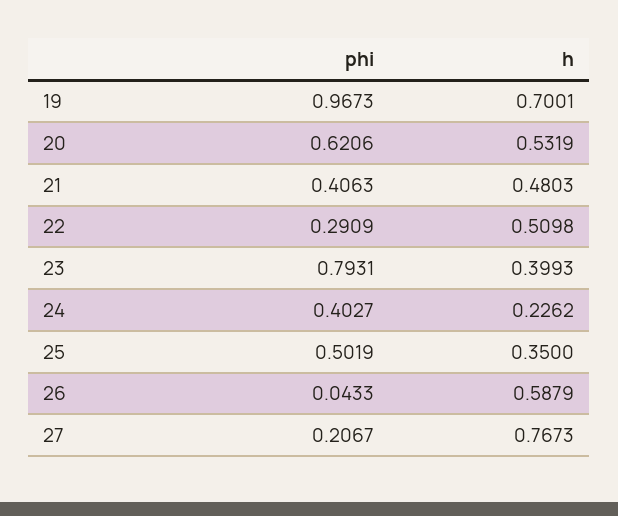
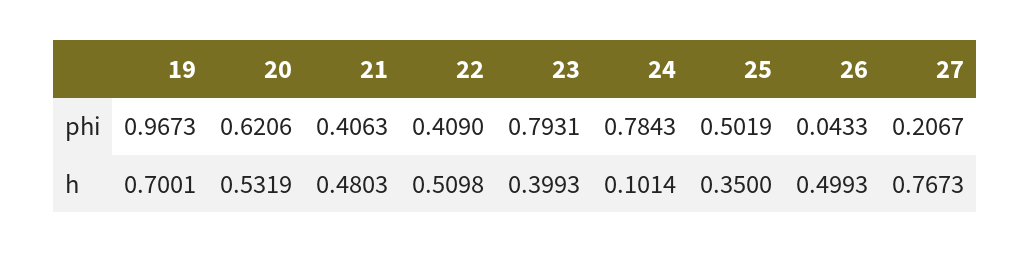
  {
    "phi": {
      "19": 0.9673,
      "20": 0.6206,
      "21": 0.4063,
-     "22": 0.2909,
+     "22": 0.409,
      "23": 0.7931,
-     "24": 0.4027,
+     "24": 0.7843,
      "25": 0.5019,
      "26": 0.0433,
      "27": 0.2067
    },
    "h": {
      "19": 0.7001,
      "20": 0.5319,
      "21": 0.4803,
      "22": 0.5098,
      "23": 0.3993,
-     "24": 0.2262,
+     "24": 0.1014,
      "25": 0.35,
-     "26": 0.5879,
+     "26": 0.4993,
      "27": 0.7673
    }
  }

